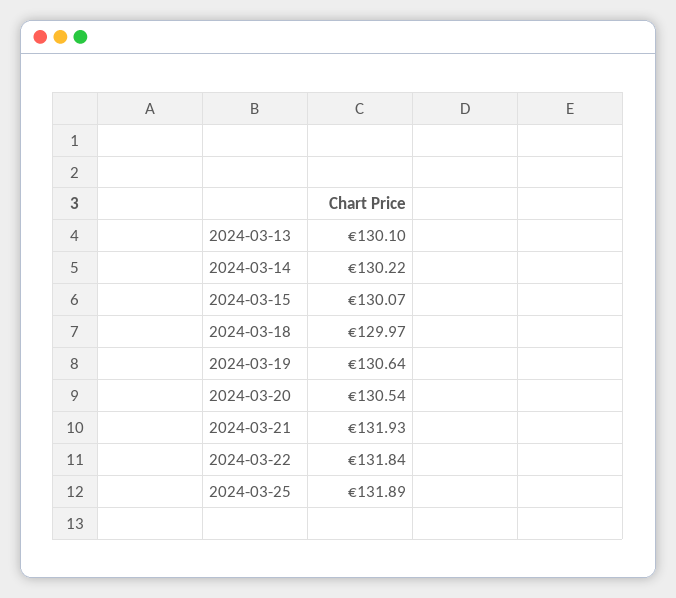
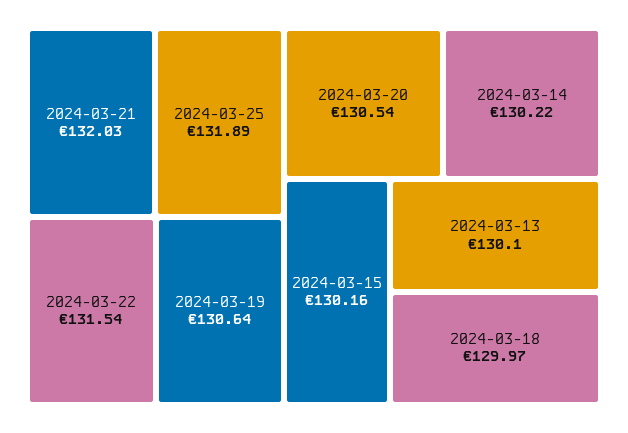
  {
    "2024-03-13": 130.1,
    "2024-03-14": 130.22,
-   "2024-03-15": 130.07,
+   "2024-03-15": 130.16,
    "2024-03-18": 129.97,
    "2024-03-19": 130.64,
    "2024-03-20": 130.54,
-   "2024-03-21": 131.93,
+   "2024-03-21": 132.03,
-   "2024-03-22": 131.84,
+   "2024-03-22": 131.54,
    "2024-03-25": 131.89
  }

